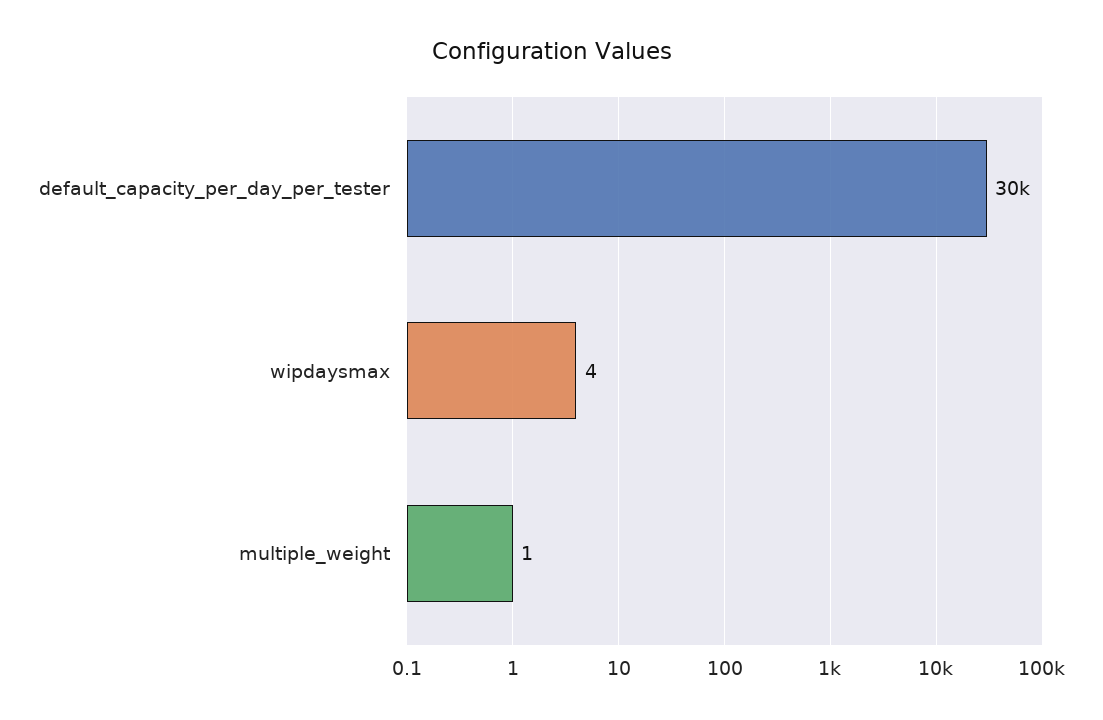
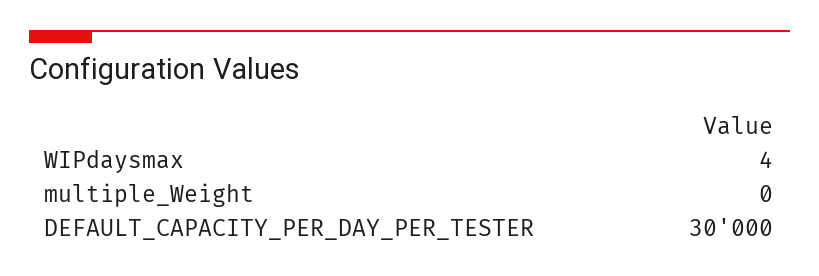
  {
    "default_capacity_per_day_per_tester": 30000,
    "wipdaysmax": 4,
-   "multiple_weight": 1
+   "multiple_weight": 0
  }

